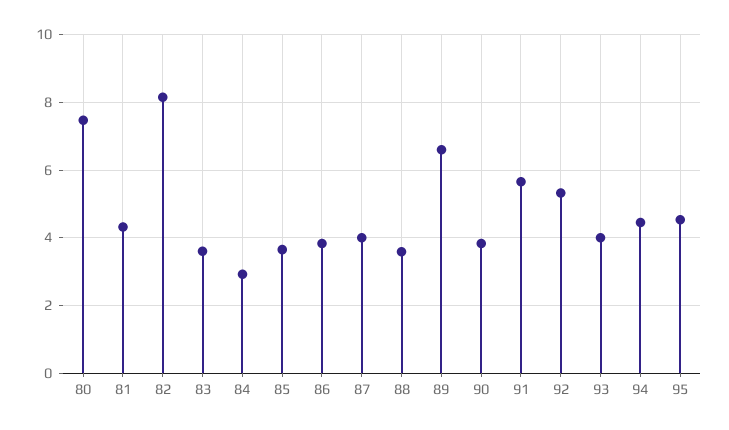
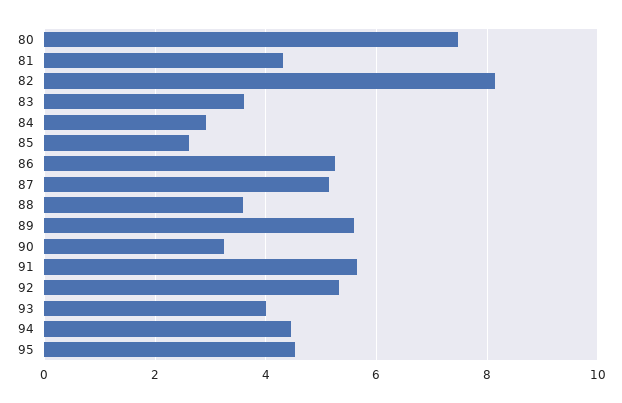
  {
    "80": 7.4,
    "81": 4.4,
    "82": 8.2,
    "83": 3.6,
    "84": 3,
-   "85": 3.6,
+   "85": 2.6,
-   "86": 3.8,
+   "86": 5.2,
-   "87": 4,
+   "87": 5.2,
    "88": 3.6,
-   "89": 6.6,
+   "89": 5.6,
-   "90": 3.8,
+   "90": 3.2,
    "91": 5.6,
    "92": 5.4,
    "93": 4,
    "94": 4.4,
    "95": 4.6
  }

